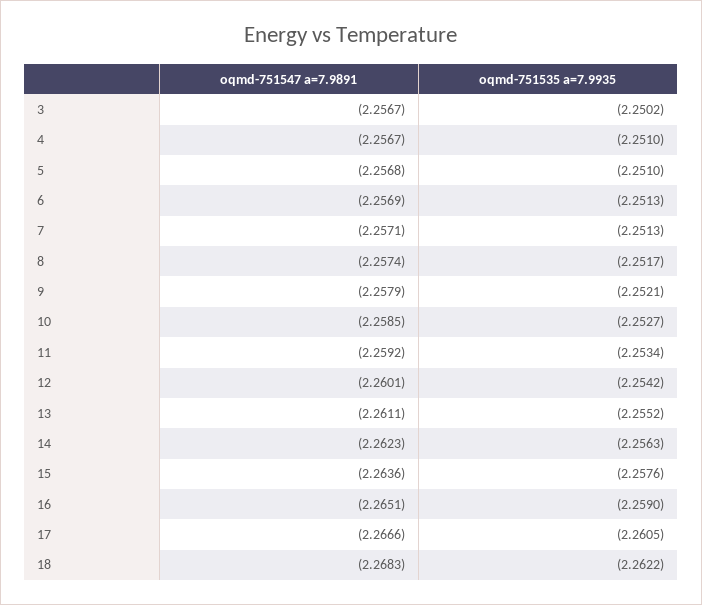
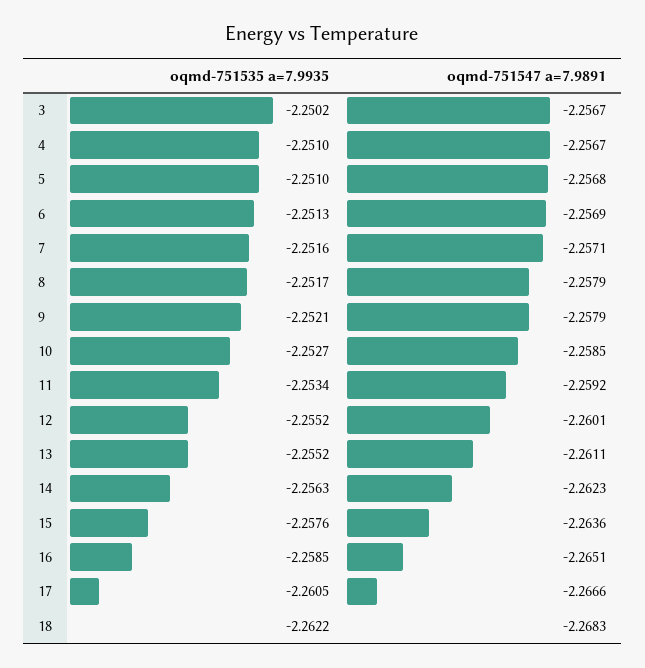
  {
    "oqmd-751547 a=7.9891": {
      "3": -2.2567,
      "4": -2.2567,
      "5": -2.2568,
      "6": -2.2569,
      "7": -2.2571,
-     "8": -2.2574,
+     "8": -2.2579,
      "9": -2.2579,
      "10": -2.2585,
      "11": -2.2592,
      "12": -2.2601,
      "13": -2.2611,
      "14": -2.2623,
      "15": -2.2636,
      "16": -2.2651,
      "17": -2.2666,
      "18": -2.2683
    },
    "oqmd-751535 a=7.9935": {
      "3": -2.2502,
      "4": -2.251,
      "5": -2.251,
      "6": -2.2513,
-     "7": -2.2513,
+     "7": -2.2516,
      "8": -2.2517,
      "9": -2.2521,
      "10": -2.2527,
      "11": -2.2534,
-     "12": -2.2542,
+     "12": -2.2552,
      "13": -2.2552,
      "14": -2.2563,
      "15": -2.2576,
-     "16": -2.259,
+     "16": -2.2585,
      "17": -2.2605,
      "18": -2.2622
    }
  }

